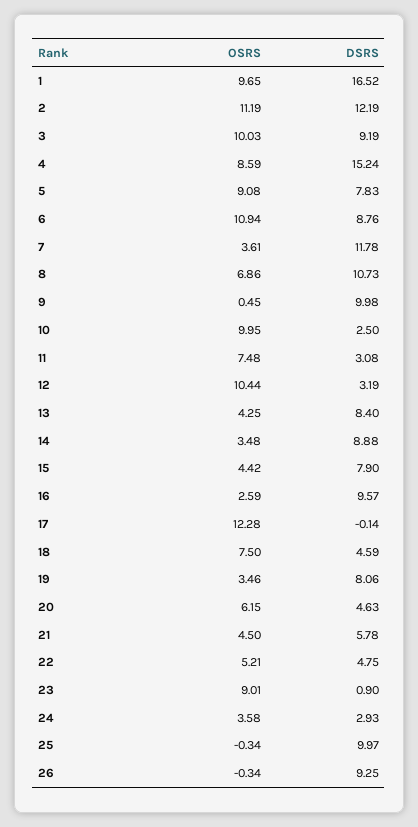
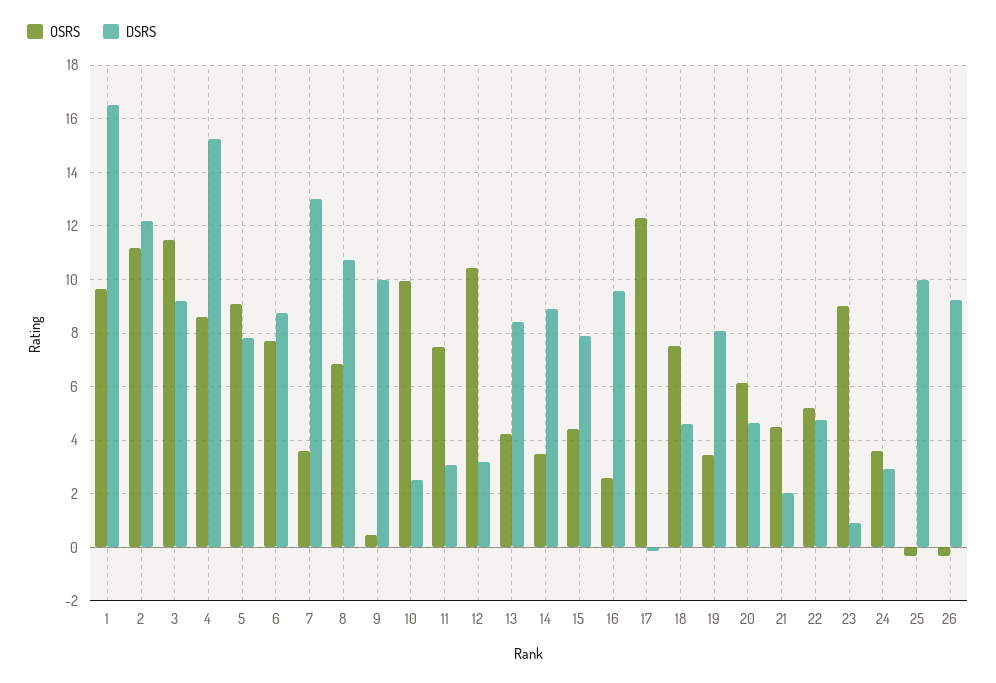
  {
    "OSRS": {
      "1": 9.65,
      "2": 11.19,
-     "3": 10.03,
+     "3": 11.5,
      "4": 8.59,
      "5": 9.08,
-     "6": 10.94,
+     "6": 7.75,
      "7": 3.61,
      "8": 6.86,
      "9": 0.45,
      "10": 9.95,
      "11": 7.48,
      "12": 10.44,
      "13": 4.25,
      "14": 3.48,
      "15": 4.42,
      "16": 2.59,
      "17": 12.28,
      "18": 7.5,
      "19": 3.46,
      "20": 6.15,
      "21": 4.5,
      "22": 5.21,
      "23": 9.01,
      "24": 3.58,
      "25": -0.34,
      "26": -0.34
    },
    "DSRS": {
      "1": 16.52,
      "2": 12.19,
      "3": 9.19,
      "4": 15.24,
      "5": 7.83,
      "6": 8.76,
-     "7": 11.78,
+     "7": 13,
      "8": 10.73,
      "9": 9.98,
      "10": 2.5,
      "11": 3.08,
      "12": 3.19,
      "13": 8.4,
      "14": 8.88,
      "15": 7.9,
      "16": 9.57,
      "17": -0.14,
      "18": 4.59,
      "19": 8.06,
      "20": 4.63,
-     "21": 5.78,
+     "21": 2,
      "22": 4.75,
      "23": 0.9,
      "24": 2.93,
      "25": 9.97,
      "26": 9.25
    }
  }

